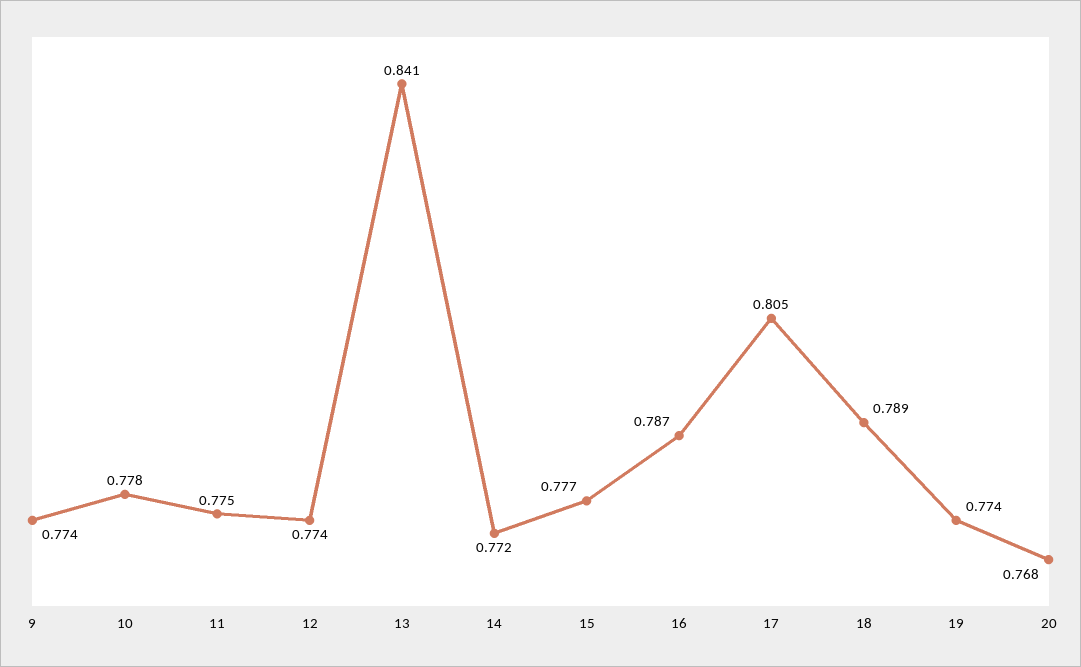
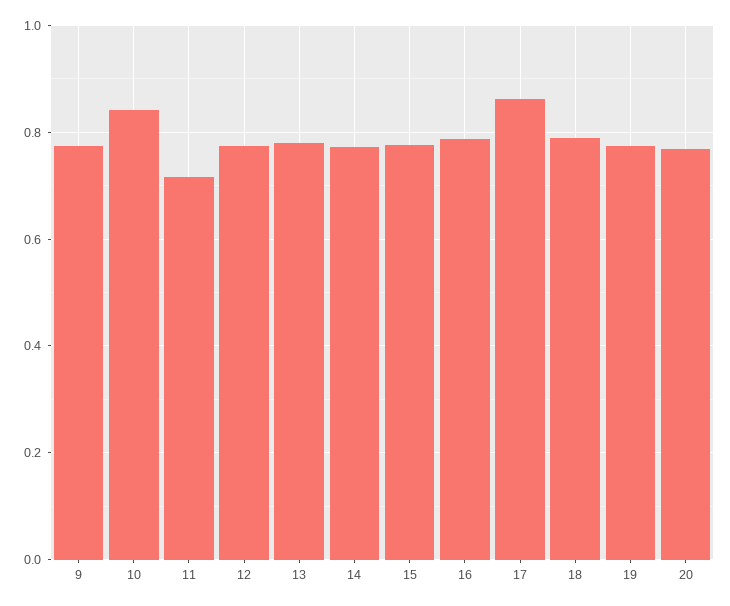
  {
    "9": 0.774,
-   "10": 0.778,
+   "10": 0.84,
-   "11": 0.775,
+   "11": 0.72,
    "12": 0.774,
-   "13": 0.841,
+   "13": 0.78,
    "14": 0.772,
    "15": 0.777,
    "16": 0.787,
-   "17": 0.805,
+   "17": 0.86,
    "18": 0.789,
    "19": 0.774,
    "20": 0.768
  }

